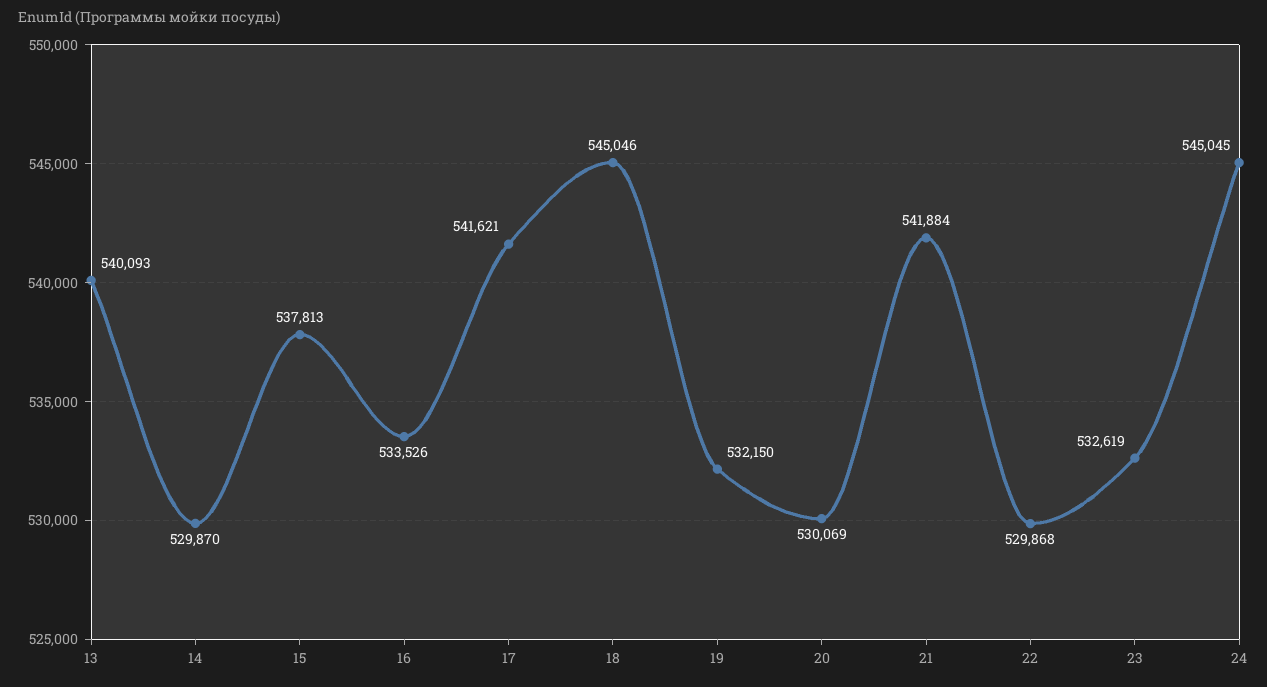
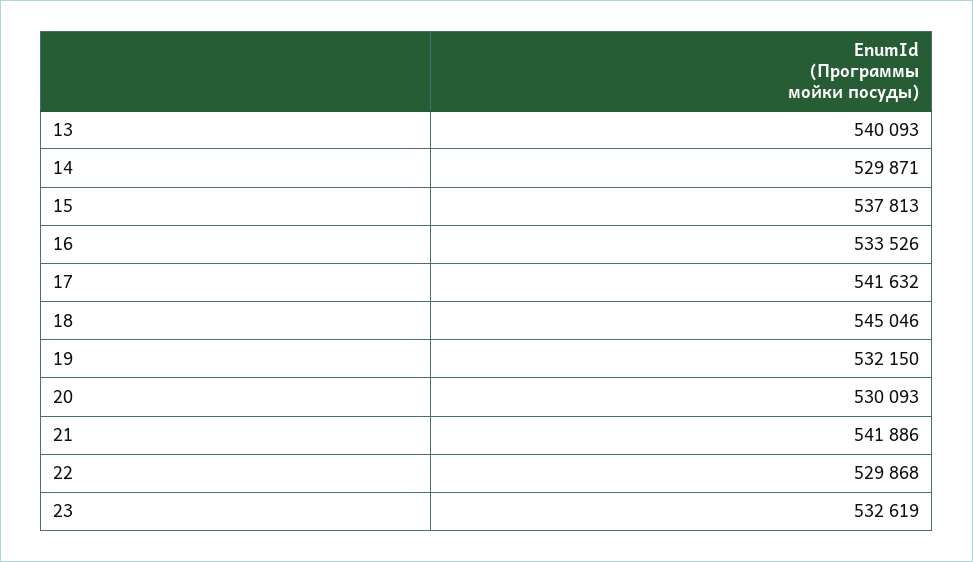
  {
    "13": 540093,
-   "14": 529870,
+   "14": 529871,
    "15": 537813,
    "16": 533526,
-   "17": 541621,
+   "17": 541632,
    "18": 545046,
    "19": 532150,
-   "20": 530069,
+   "20": 530093,
-   "21": 541884,
+   "21": 541886,
    "22": 529868,
-   "23": 532619,
+   "23": 532619
-   "24": 545045
  }

